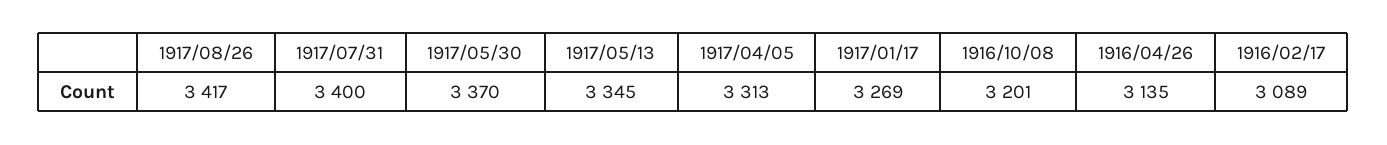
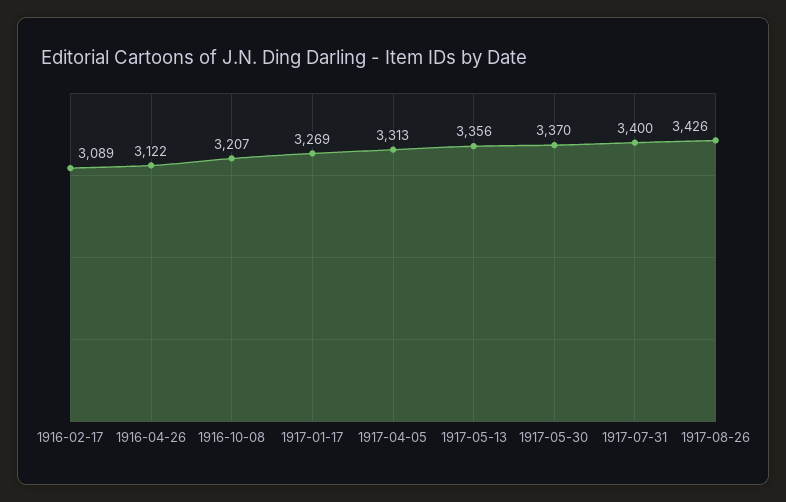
  {
-   "1917/08/26": 3417,
+   "1917/08/26": 3426,
    "1917/07/31": 3400,
    "1917/05/30": 3370,
-   "1917/05/13": 3345,
+   "1917/05/13": 3356,
    "1917/04/05": 3313,
    "1917/01/17": 3269,
-   "1916/10/08": 3201,
+   "1916/10/08": 3207,
-   "1916/04/26": 3135,
+   "1916/04/26": 3122,
    "1916/02/17": 3089
  }

